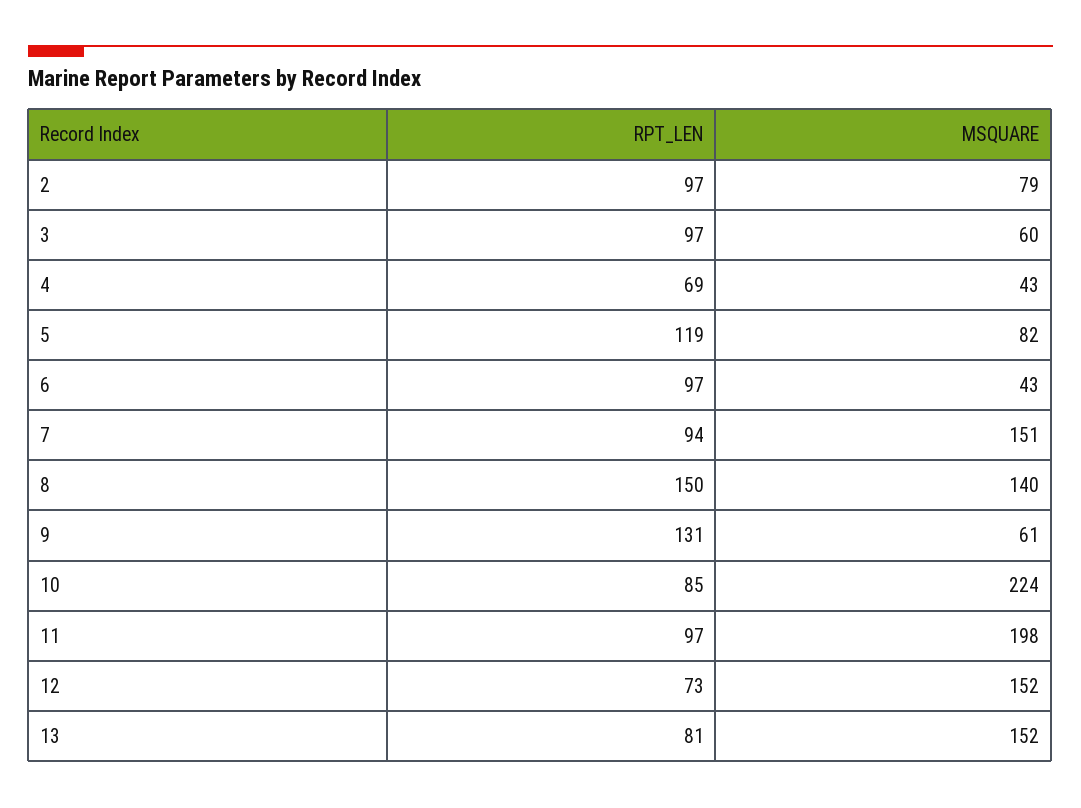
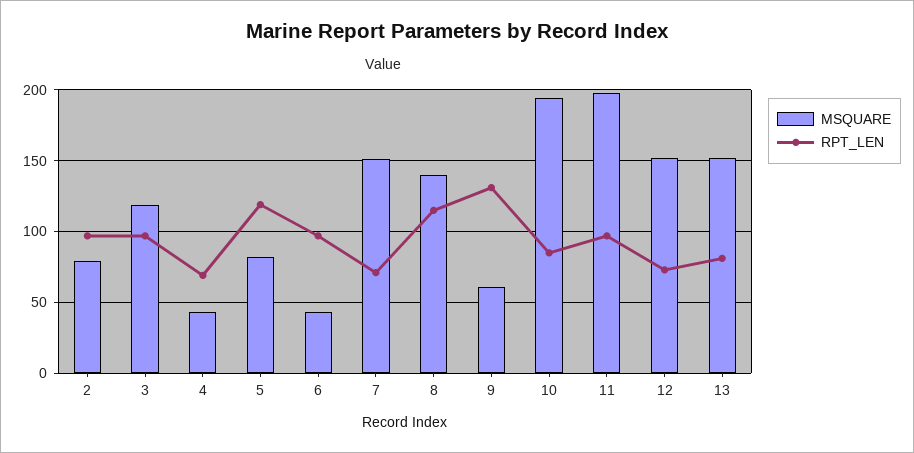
  {
    "RPT_LEN": {
      "2": 97,
      "3": 97,
      "4": 69,
      "5": 119,
      "6": 97,
-     "7": 94,
+     "7": 70,
-     "8": 150,
+     "8": 115,
      "9": 131,
      "10": 85,
      "11": 97,
      "12": 73,
      "13": 81
    },
    "MSQUARE": {
      "2": 79,
-     "3": 60,
+     "3": 120,
      "4": 43,
      "5": 82,
      "6": 43,
      "7": 151,
      "8": 140,
      "9": 61,
-     "10": 224,
+     "10": 195,
      "11": 198,
      "12": 152,
      "13": 152
    }
  }

